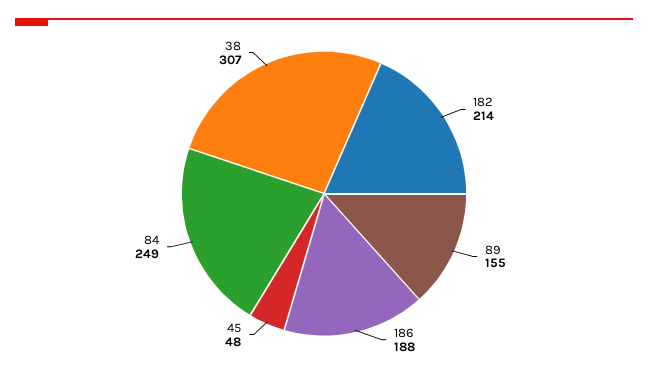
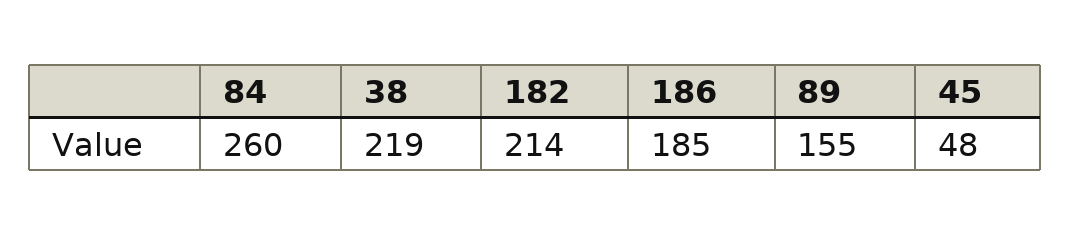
  {
    "182": 214,
    "89": 155,
-   "186": 188,
+   "186": 185,
    "45": 48,
-   "84": 249,
+   "84": 260,
-   "38": 307
+   "38": 219
  }

